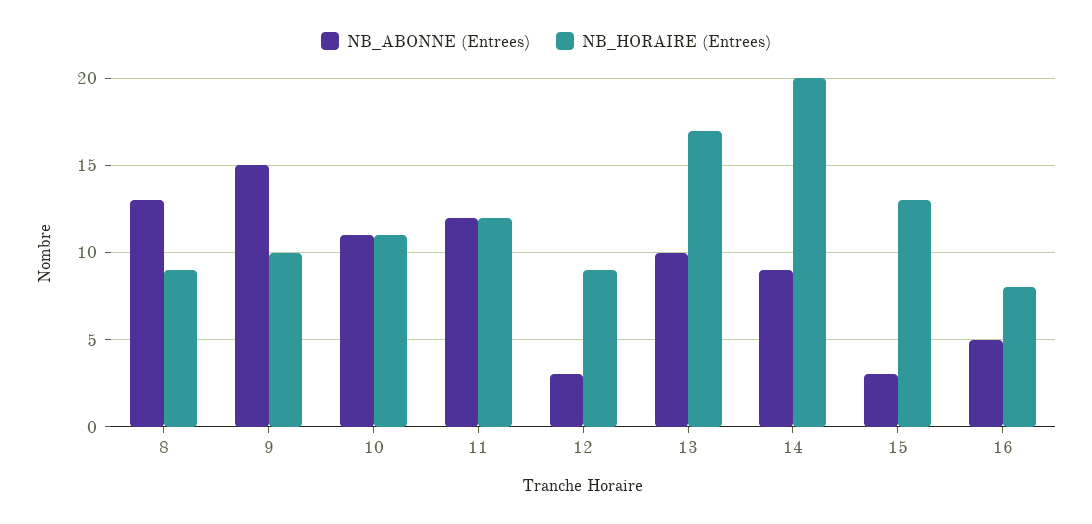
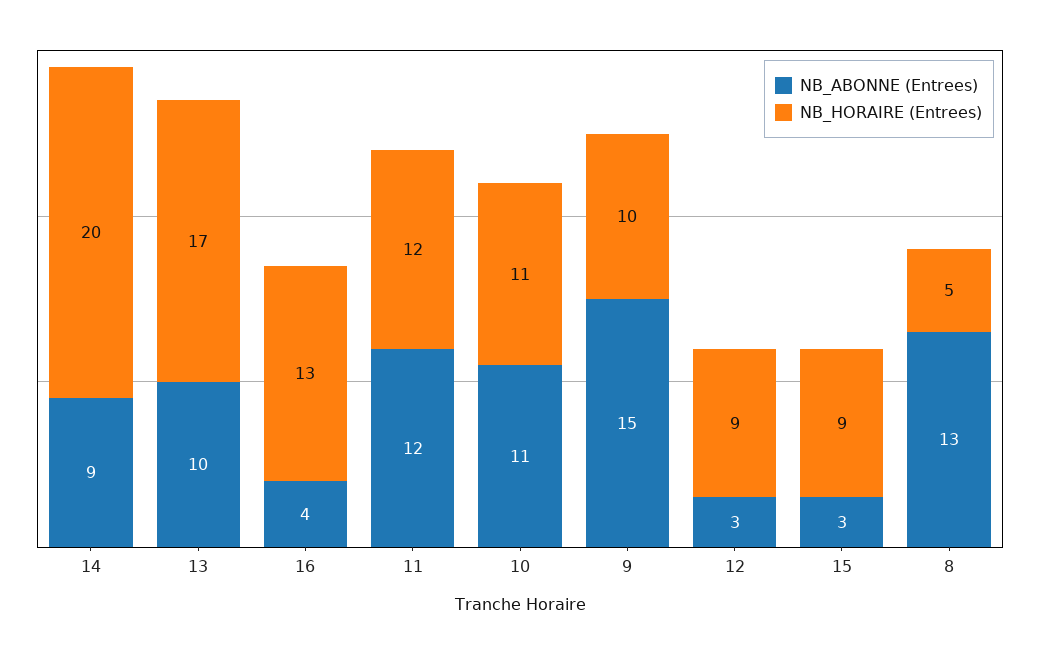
  {
    "NB_ABONNE (Entrees)": {
      "8": 13,
      "9": 15,
      "10": 11,
      "11": 12,
      "12": 3,
      "13": 10,
      "14": 9,
      "15": 3,
-     "16": 5
+     "16": 4
    },
    "NB_HORAIRE (Entrees)": {
-     "8": 9,
+     "8": 5,
      "9": 10,
      "10": 11,
      "11": 12,
      "12": 9,
      "13": 17,
      "14": 20,
-     "15": 13,
+     "15": 9,
-     "16": 8
+     "16": 13
    }
  }

